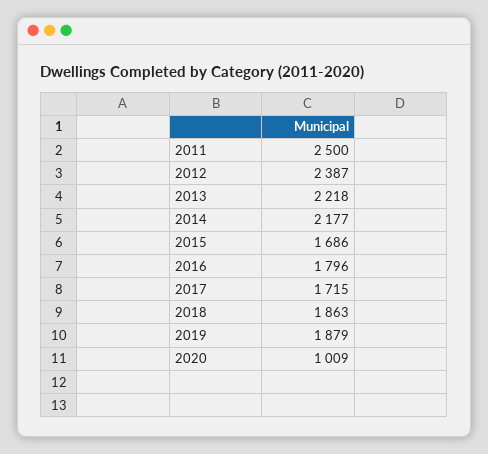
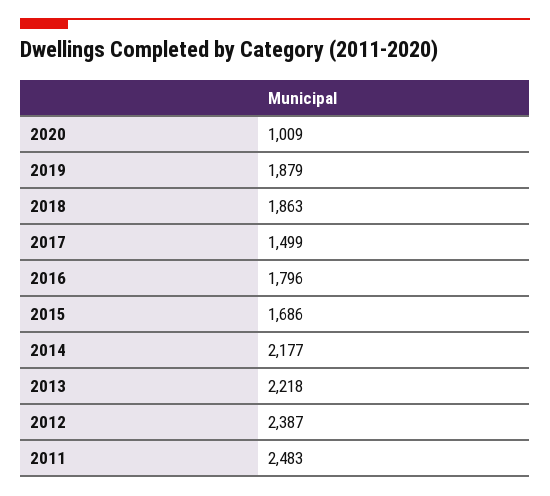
  {
-   "2011": 2500,
+   "2011": 2483,
    "2012": 2387,
    "2013": 2218,
    "2014": 2177,
    "2015": 1686,
    "2016": 1796,
-   "2017": 1715,
+   "2017": 1499,
    "2018": 1863,
    "2019": 1879,
    "2020": 1009
  }

